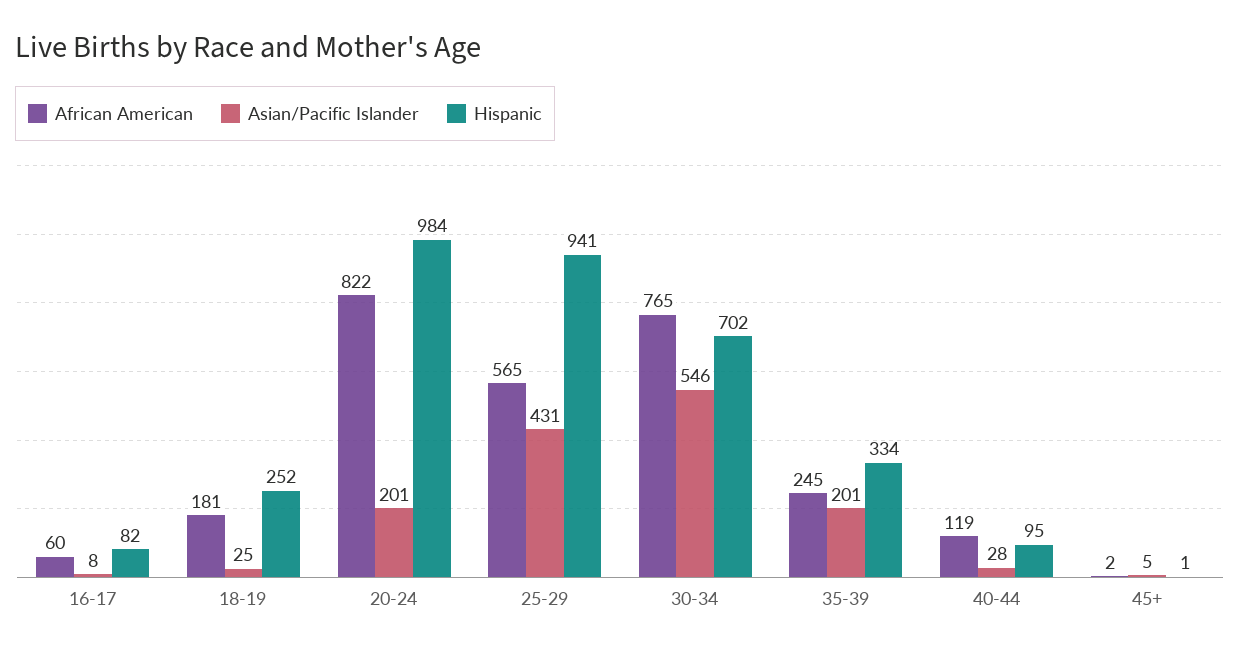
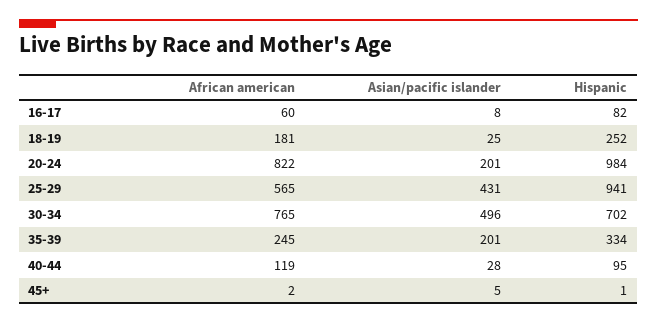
  {
    "African American": {
      "16-17": 60,
      "18-19": 181,
      "20-24": 822,
      "25-29": 565,
      "30-34": 765,
      "35-39": 245,
      "40-44": 119,
      "45+": 2
    },
    "Asian/Pacific Islander": {
      "16-17": 8,
      "18-19": 25,
      "20-24": 201,
      "25-29": 431,
-     "30-34": 546,
+     "30-34": 496,
      "35-39": 201,
      "40-44": 28,
      "45+": 5
    },
    "Hispanic": {
      "16-17": 82,
      "18-19": 252,
      "20-24": 984,
      "25-29": 941,
      "30-34": 702,
      "35-39": 334,
      "40-44": 95,
      "45+": 1
    }
  }

